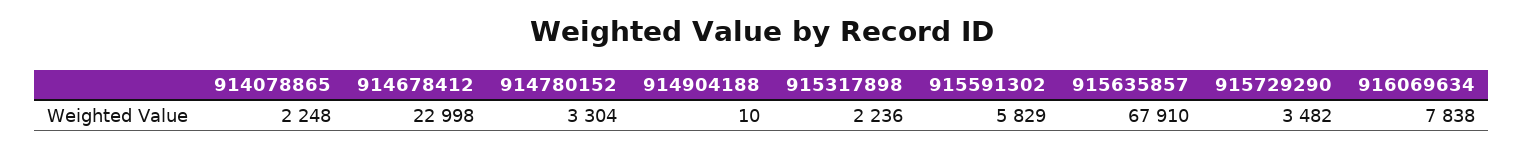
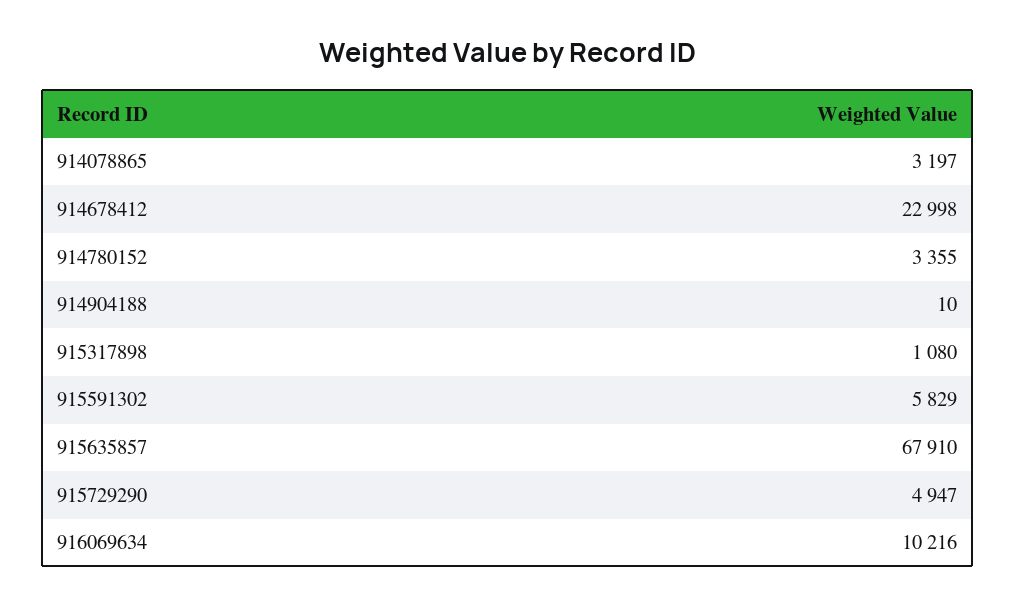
  {
-   "914078865": 2248,
+   "914078865": 3197,
    "914678412": 22998,
-   "914780152": 3304,
+   "914780152": 3355,
    "914904188": 10,
-   "915317898": 2236,
+   "915317898": 1080,
    "915591302": 5829,
    "915635857": 67910,
-   "915729290": 3482,
+   "915729290": 4947,
-   "916069634": 7838
+   "916069634": 10216
  }

